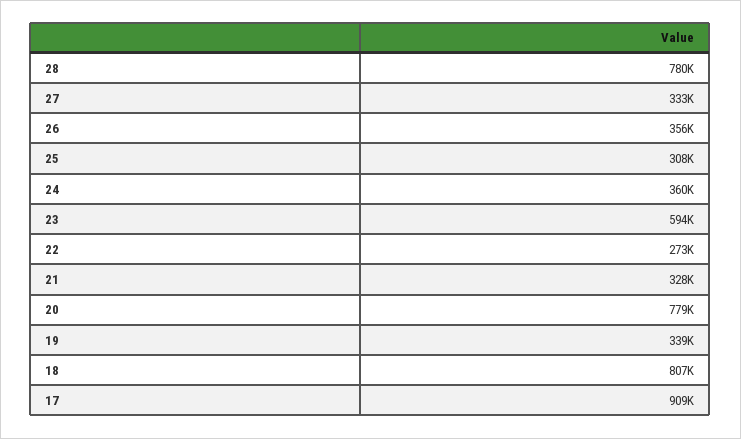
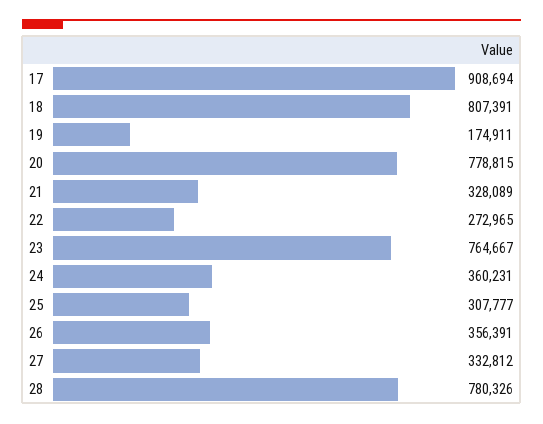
  {
    "28": 780326,
    "27": 332812,
    "26": 356391,
    "25": 307777,
    "24": 360231,
-   "23": 594000,
+   "23": 764667,
    "22": 272965,
    "21": 328089,
    "20": 778815,
-   "19": 339000,
+   "19": 174911,
    "18": 807391,
    "17": 908694
  }

